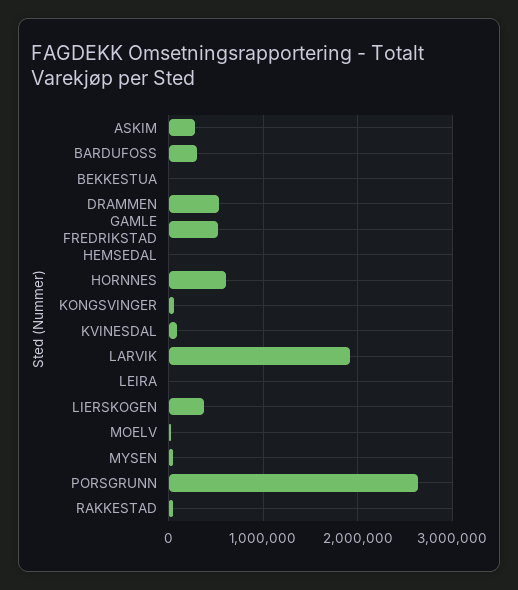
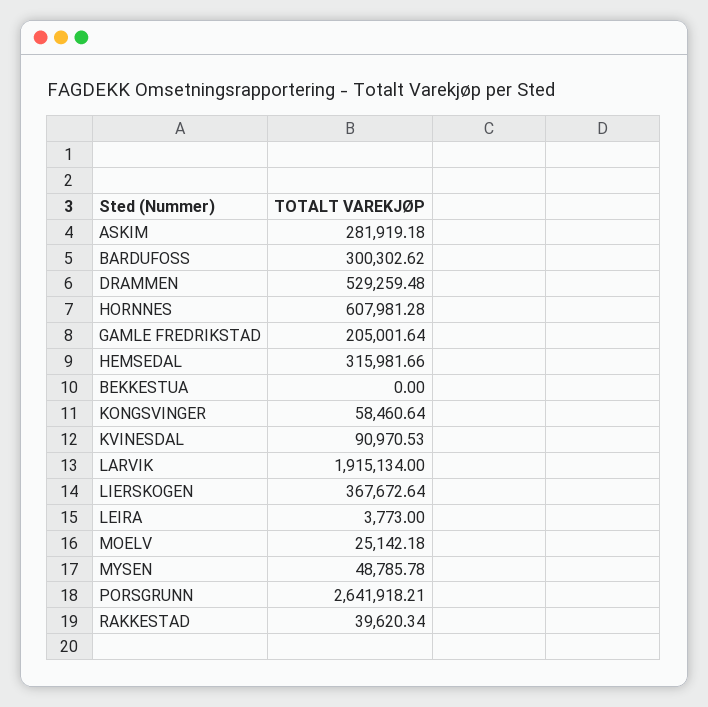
  {
    "ASKIM": 281919.18,
    "BARDUFOSS": 300302.62,
    "BEKKESTUA": 0,
    "DRAMMEN": 529259.48,
-   "GAMLE FREDRIKSTAD": 500000,
+   "GAMLE FREDRIKSTAD": 205001.64,
-   "HEMSEDAL": 0,
+   "HEMSEDAL": 315981.66,
    "HORNNES": 607981.28,
    "KONGSVINGER": 58460.64,
    "KVINESDAL": 90970.53,
    "LARVIK": 1915134,
    "LEIRA": 3773,
    "LIERSKOGEN": 367672.64,
    "MOELV": 25142.18,
    "MYSEN": 48785.78,
    "PORSGRUNN": 2641918.21,
    "RAKKESTAD": 39620.34
  }

